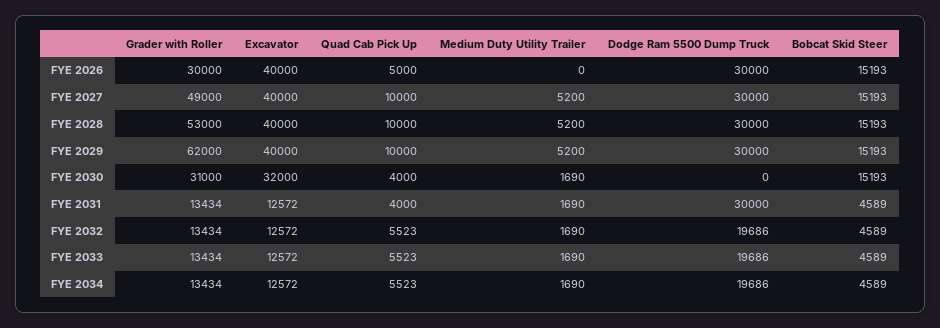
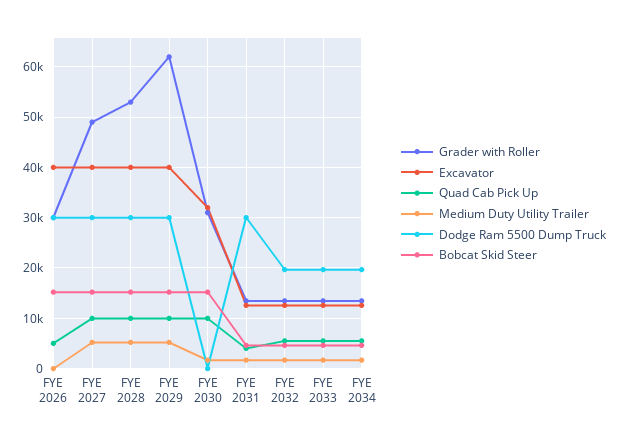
  {
    "Grader with Roller": {
      "FYE 2026": 30000,
      "FYE 2027": 49000,
      "FYE 2028": 53000,
      "FYE 2029": 62000,
      "FYE 2030": 31000,
      "FYE 2031": 13434,
      "FYE 2032": 13434,
      "FYE 2033": 13434,
      "FYE 2034": 13434
    },
    "Excavator": {
      "FYE 2026": 40000,
      "FYE 2027": 40000,
      "FYE 2028": 40000,
      "FYE 2029": 40000,
      "FYE 2030": 32000,
      "FYE 2031": 12572,
      "FYE 2032": 12572,
      "FYE 2033": 12572,
      "FYE 2034": 12572
    },
    "Quad Cab Pick Up": {
      "FYE 2026": 5000,
      "FYE 2027": 10000,
      "FYE 2028": 10000,
      "FYE 2029": 10000,
-     "FYE 2030": 4000,
+     "FYE 2030": 10000,
      "FYE 2031": 4000,
      "FYE 2032": 5523,
      "FYE 2033": 5523,
      "FYE 2034": 5523
    },
    "Medium Duty Utility Trailer": {
      "FYE 2026": 0,
      "FYE 2027": 5200,
      "FYE 2028": 5200,
      "FYE 2029": 5200,
      "FYE 2030": 1690,
      "FYE 2031": 1690,
      "FYE 2032": 1690,
      "FYE 2033": 1690,
      "FYE 2034": 1690
    },
    "Dodge Ram 5500 Dump Truck": {
      "FYE 2026": 30000,
      "FYE 2027": 30000,
      "FYE 2028": 30000,
      "FYE 2029": 30000,
      "FYE 2030": 0,
      "FYE 2031": 30000,
      "FYE 2032": 19686,
      "FYE 2033": 19686,
      "FYE 2034": 19686
    },
    "Bobcat Skid Steer": {
      "FYE 2026": 15193,
      "FYE 2027": 15193,
      "FYE 2028": 15193,
      "FYE 2029": 15193,
      "FYE 2030": 15193,
      "FYE 2031": 4589,
      "FYE 2032": 4589,
      "FYE 2033": 4589,
      "FYE 2034": 4589
    }
  }

